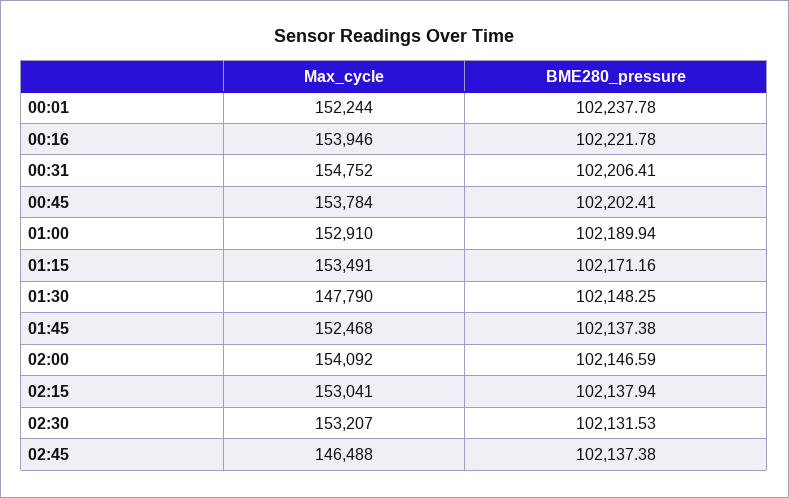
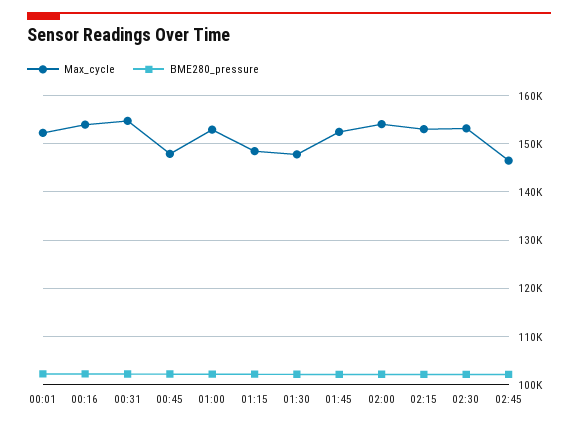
  {
    "Max_cycle": {
      "00:01": 152244,
      "00:16": 153946,
      "00:31": 154752,
-     "00:45": 153784,
+     "00:45": 148000,
      "01:00": 152910,
-     "01:15": 153491,
+     "01:15": 148000,
      "01:30": 147790,
      "01:45": 152468,
      "02:00": 154092,
      "02:15": 153041,
      "02:30": 153207,
      "02:45": 146488
    },
    "BME280_pressure": {
      "00:01": 102237.78,
      "00:16": 102221.78,
      "00:31": 102206.41,
      "00:45": 102202.41,
      "01:00": 102189.94,
      "01:15": 102171.16,
      "01:30": 102148.25,
      "01:45": 102137.38,
      "02:00": 102146.59,
      "02:15": 102137.94,
      "02:30": 102131.53,
      "02:45": 102137.38
    }
  }

